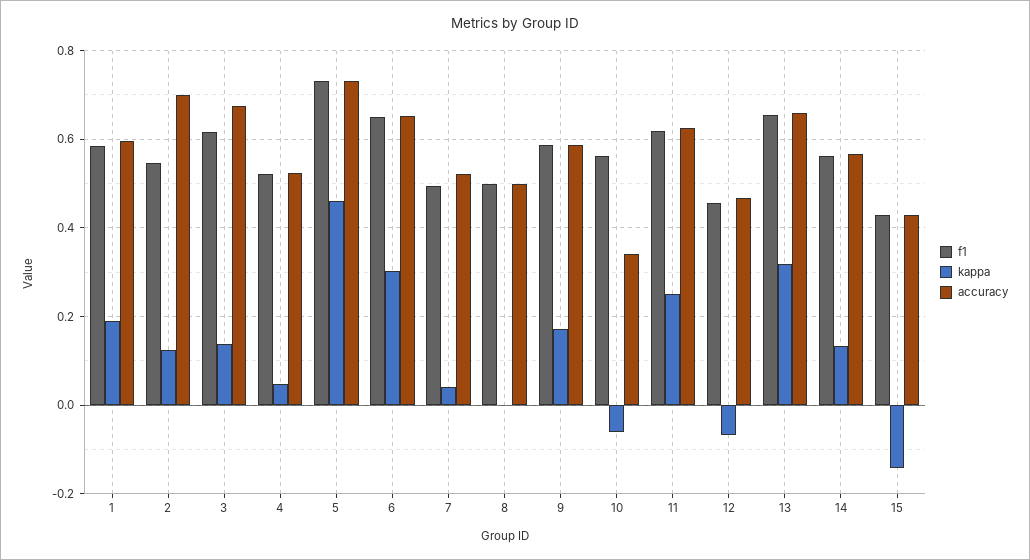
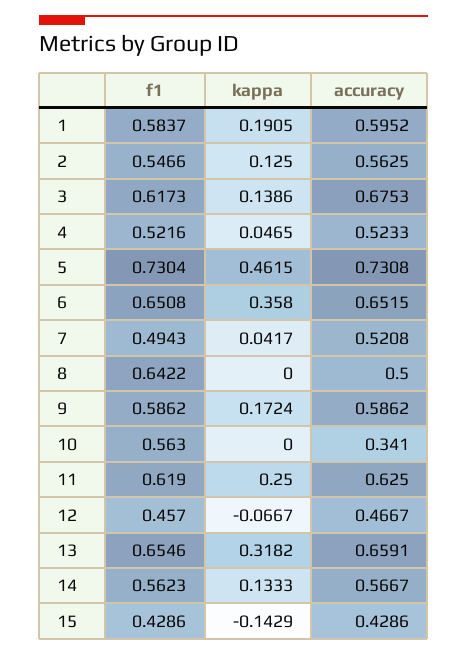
  {
    "f1": {
      "1": 0.5837,
      "2": 0.5466,
      "3": 0.6173,
      "4": 0.5216,
      "5": 0.7304,
      "6": 0.6508,
      "7": 0.4943,
-     "8": 0.5,
+     "8": 0.6422,
      "9": 0.5862,
      "10": 0.563,
      "11": 0.619,
      "12": 0.457,
      "13": 0.6546,
      "14": 0.5623,
      "15": 0.4286
    },
    "kappa": {
      "1": 0.1905,
      "2": 0.125,
      "3": 0.1386,
      "4": 0.0465,
      "5": 0.4615,
-     "6": 0.3,
+     "6": 0.358,
      "7": 0.0417,
      "8": 0,
      "9": 0.1724,
-     "10": -0.06,
+     "10": 0,
      "11": 0.25,
      "12": -0.0667,
      "13": 0.3182,
      "14": 0.1333,
      "15": -0.1429
    },
    "accuracy": {
      "1": 0.5952,
-     "2": 0.7,
+     "2": 0.5625,
      "3": 0.6753,
      "4": 0.5233,
      "5": 0.7308,
      "6": 0.6515,
      "7": 0.5208,
      "8": 0.5,
      "9": 0.5862,
      "10": 0.341,
      "11": 0.625,
      "12": 0.4667,
      "13": 0.6591,
      "14": 0.5667,
      "15": 0.4286
    }
  }

